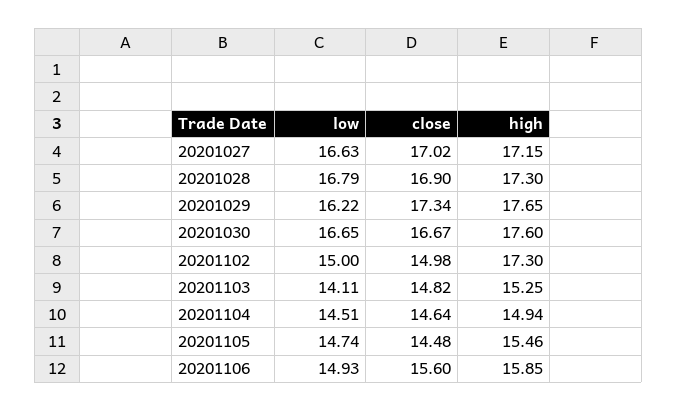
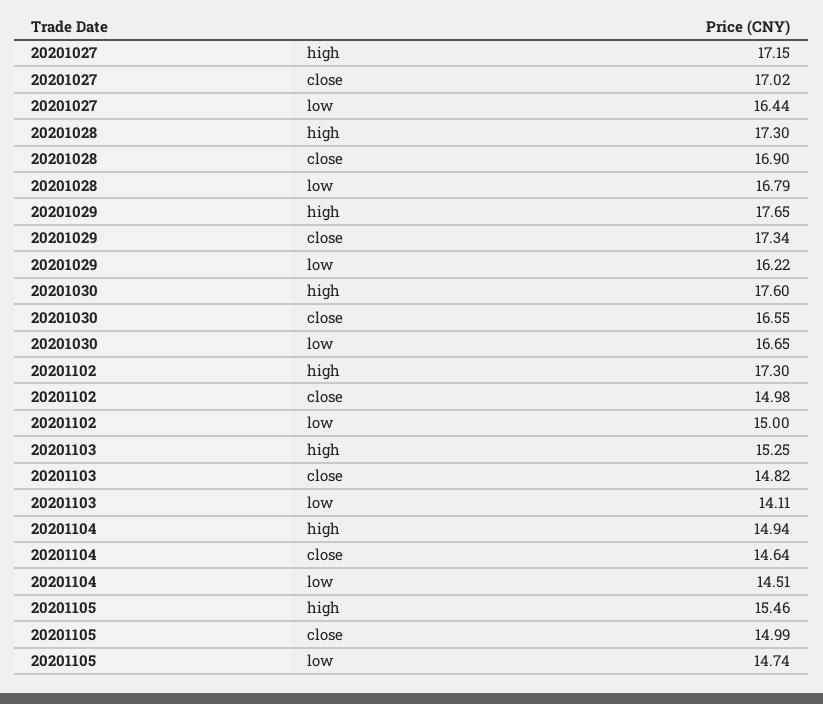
  {
    "low": {
-     "20201027": 16.63,
+     "20201027": 16.44,
      "20201028": 16.79,
      "20201029": 16.22,
      "20201030": 16.65,
      "20201102": 15,
      "20201103": 14.11,
      "20201104": 14.51,
-     "20201105": 14.74,
+     "20201105": 14.74
-     "20201106": 14.93
    },
    "close": {
      "20201027": 17.02,
      "20201028": 16.9,
      "20201029": 17.34,
-     "20201030": 16.67,
+     "20201030": 16.55,
      "20201102": 14.98,
      "20201103": 14.82,
      "20201104": 14.64,
-     "20201105": 14.48,
+     "20201105": 14.99
-     "20201106": 15.6
    },
    "high": {
      "20201027": 17.15,
      "20201028": 17.3,
      "20201029": 17.65,
      "20201030": 17.6,
      "20201102": 17.3,
      "20201103": 15.25,
      "20201104": 14.94,
-     "20201105": 15.46,
+     "20201105": 15.46
-     "20201106": 15.85
    }
  }

